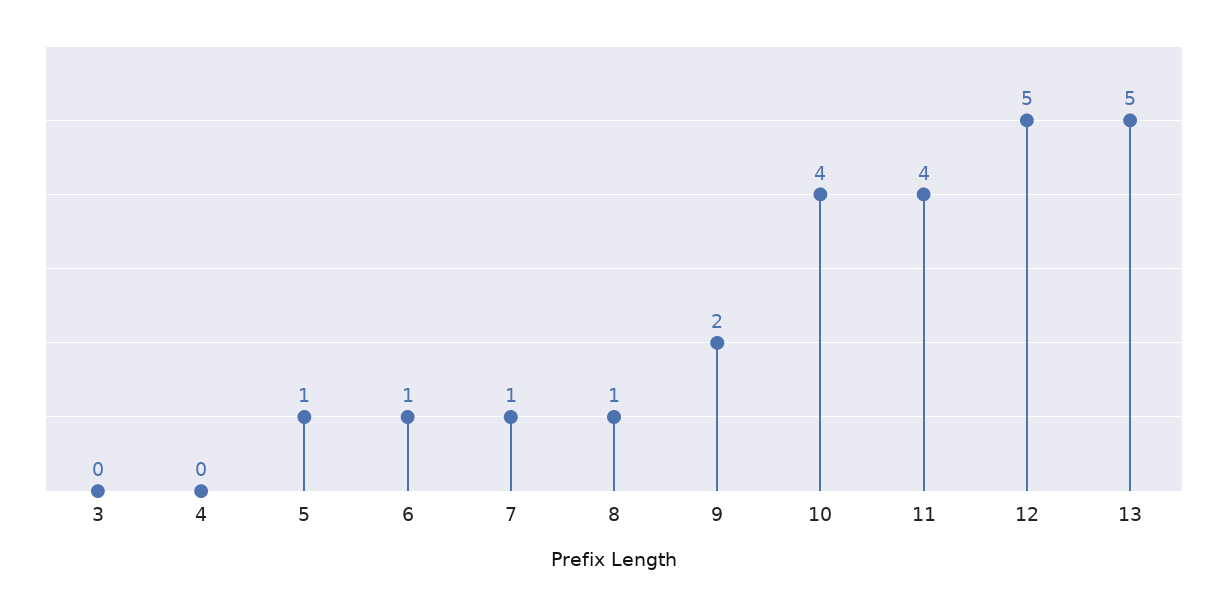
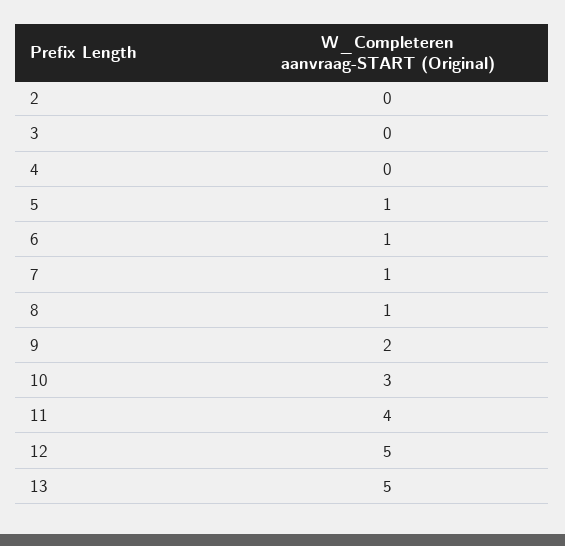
  {
    "3": 0,
    "4": 0,
    "5": 1,
    "6": 1,
    "7": 1,
    "8": 1,
    "9": 2,
-   "10": 4,
+   "10": 3,
    "11": 4,
    "12": 5,
-   "13": 5
+   "13": 5,
+   "2": 0
  }

